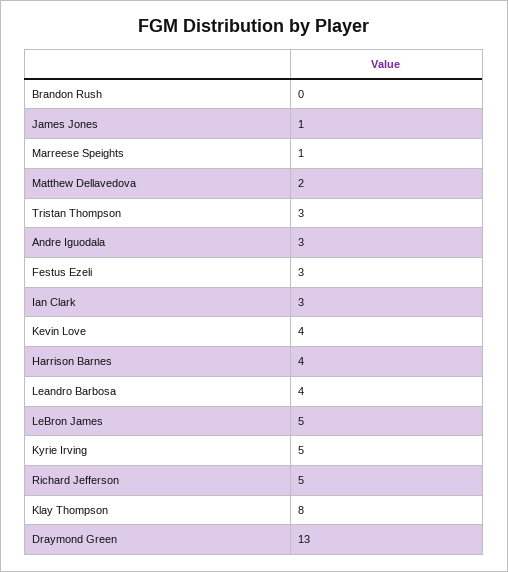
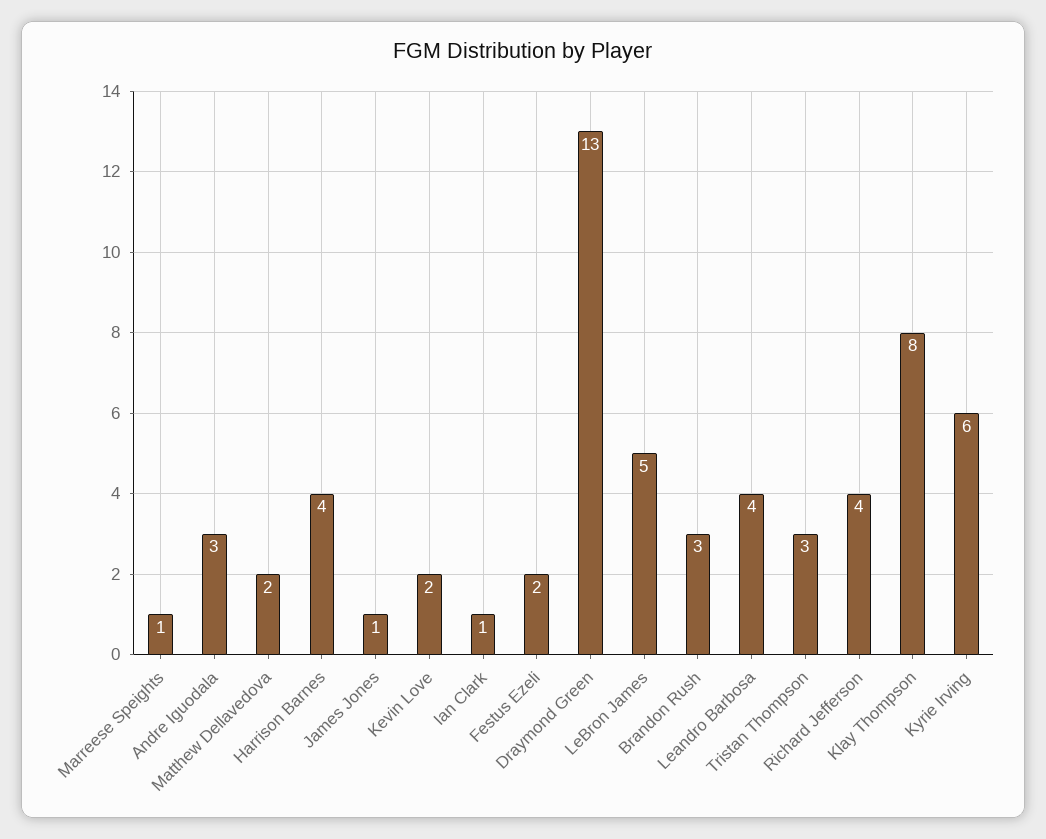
  {
-   "Brandon Rush": 0,
+   "Brandon Rush": 3,
    "James Jones": 1,
    "Marreese Speights": 1,
    "Matthew Dellavedova": 2,
    "Tristan Thompson": 3,
    "Andre Iguodala": 3,
-   "Festus Ezeli": 3,
+   "Festus Ezeli": 2,
-   "Ian Clark": 3,
+   "Ian Clark": 1,
-   "Kevin Love": 4,
+   "Kevin Love": 2,
    "Harrison Barnes": 4,
    "Leandro Barbosa": 4,
    "LeBron James": 5,
-   "Kyrie Irving": 5,
+   "Kyrie Irving": 6,
-   "Richard Jefferson": 5,
+   "Richard Jefferson": 4,
    "Klay Thompson": 8,
    "Draymond Green": 13
  }

